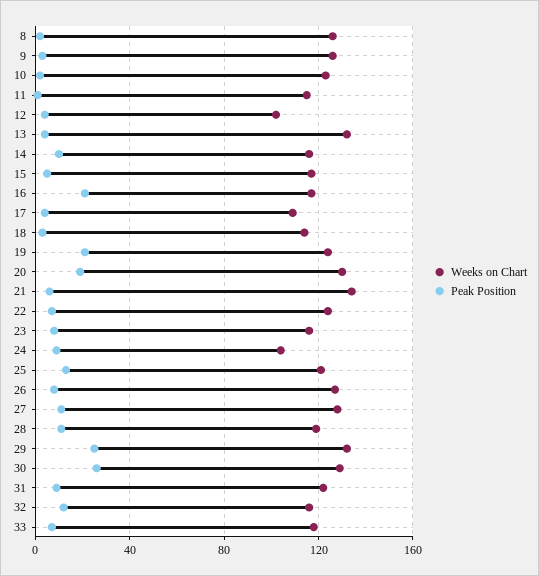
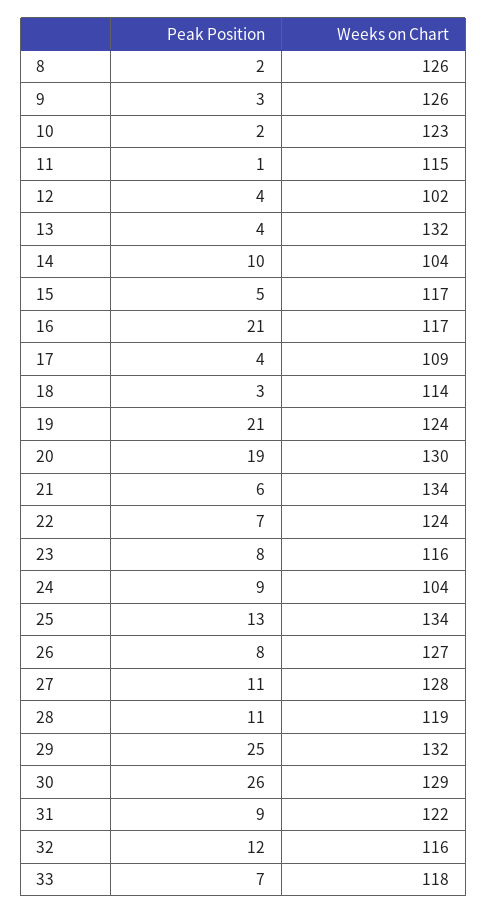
  {
    "Weeks on Chart": {
      "8": 126,
      "9": 126,
      "10": 123,
      "11": 115,
      "12": 102,
      "13": 132,
-     "14": 115,
+     "14": 104,
      "15": 117,
      "16": 117,
      "17": 109,
      "18": 114,
      "19": 124,
      "20": 130,
      "21": 134,
      "22": 124,
      "23": 116,
      "24": 104,
-     "25": 120,
+     "25": 134,
      "26": 127,
      "27": 128,
      "28": 119,
      "29": 132,
      "30": 129,
      "31": 122,
      "32": 116,
      "33": 118
    },
    "Peak Position": {
      "8": 2,
      "9": 3,
      "10": 2,
      "11": 1,
      "12": 4,
      "13": 4,
      "14": 10,
      "15": 5,
      "16": 21,
      "17": 4,
      "18": 3,
      "19": 21,
      "20": 19,
      "21": 6,
      "22": 7,
      "23": 8,
      "24": 9,
      "25": 13,
      "26": 8,
      "27": 11,
      "28": 11,
      "29": 25,
      "30": 26,
      "31": 9,
      "32": 12,
      "33": 7
    }
  }

